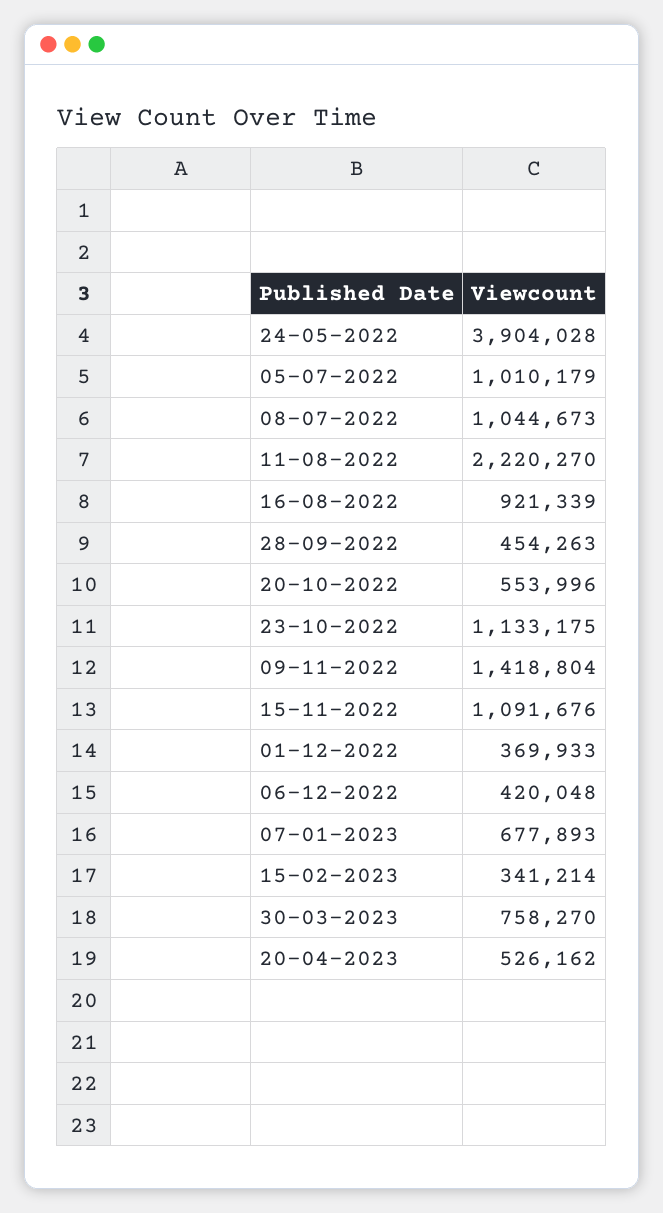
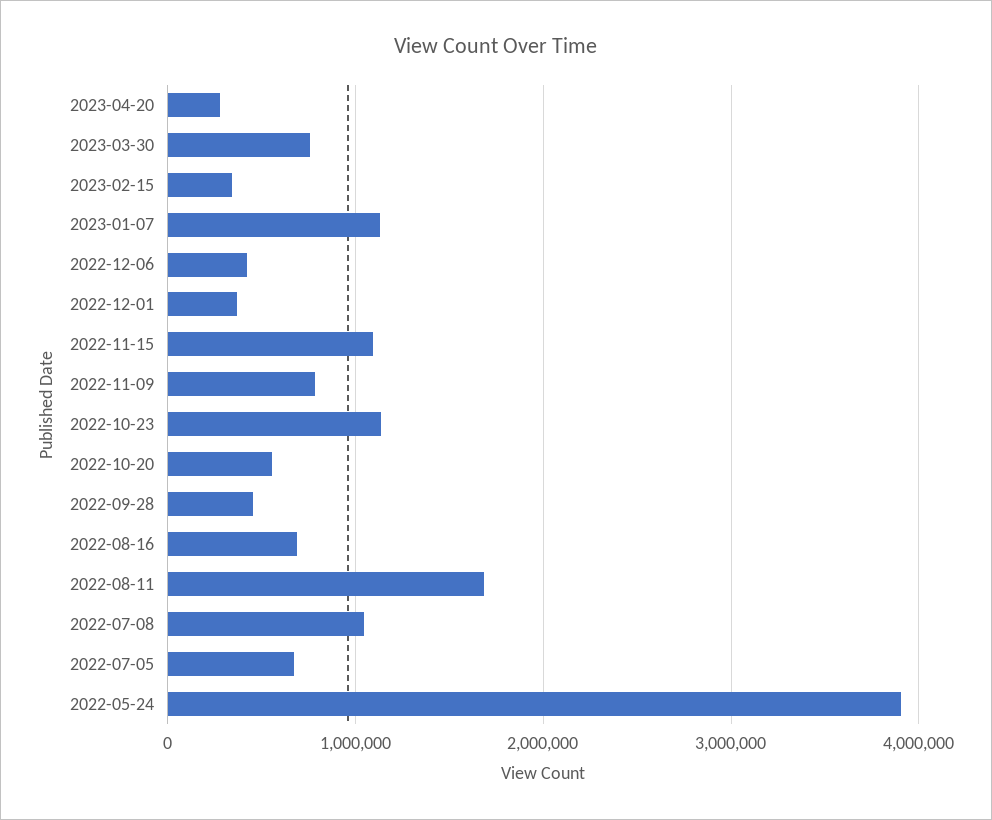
  {
    "24-05-2022": 3904028,
-   "05-07-2022": 1010179,
+   "05-07-2022": 700000,
    "08-07-2022": 1044673,
-   "11-08-2022": 2220270,
+   "11-08-2022": 1700000,
-   "16-08-2022": 921339,
+   "16-08-2022": 700000,
    "28-09-2022": 454263,
    "20-10-2022": 553996,
    "23-10-2022": 1133175,
-   "09-11-2022": 1418804,
+   "09-11-2022": 800000,
    "15-11-2022": 1091676,
    "01-12-2022": 369933,
    "06-12-2022": 420048,
-   "07-01-2023": 677893,
+   "07-01-2023": 1100000,
    "15-02-2023": 341214,
    "30-03-2023": 758270,
-   "20-04-2023": 526162
+   "20-04-2023": 300000
  }

